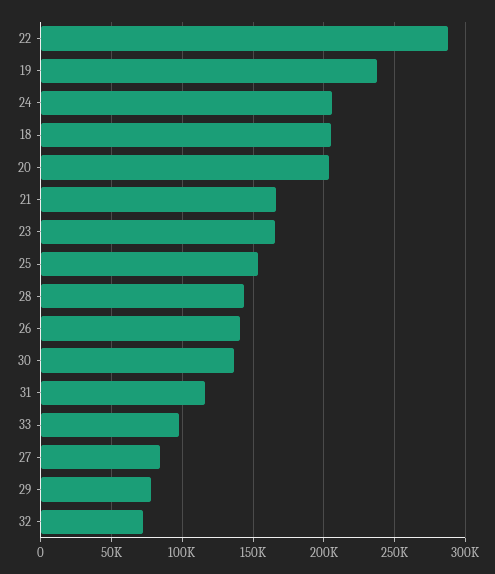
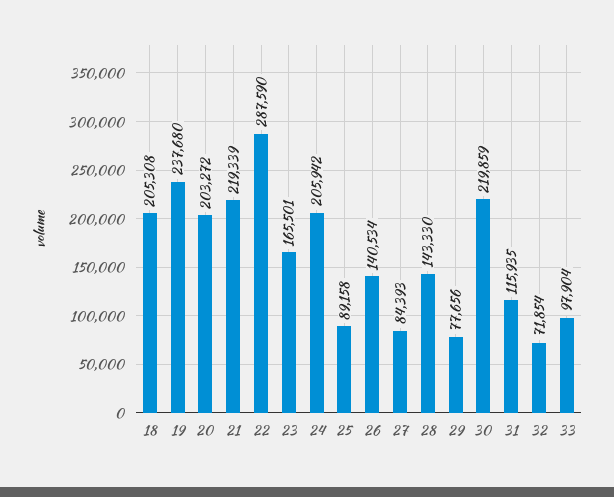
  {
    "22": 287590,
    "19": 237680,
    "24": 205942,
    "18": 205308,
    "20": 203272,
-   "21": 165000,
+   "21": 219339,
    "23": 165501,
-   "25": 155000,
+   "25": 89158,
    "28": 143330,
    "26": 140534,
-   "30": 135000,
+   "30": 219859,
    "31": 115935,
    "33": 97904,
    "27": 84393,
    "29": 77656,
    "32": 71854
  }

